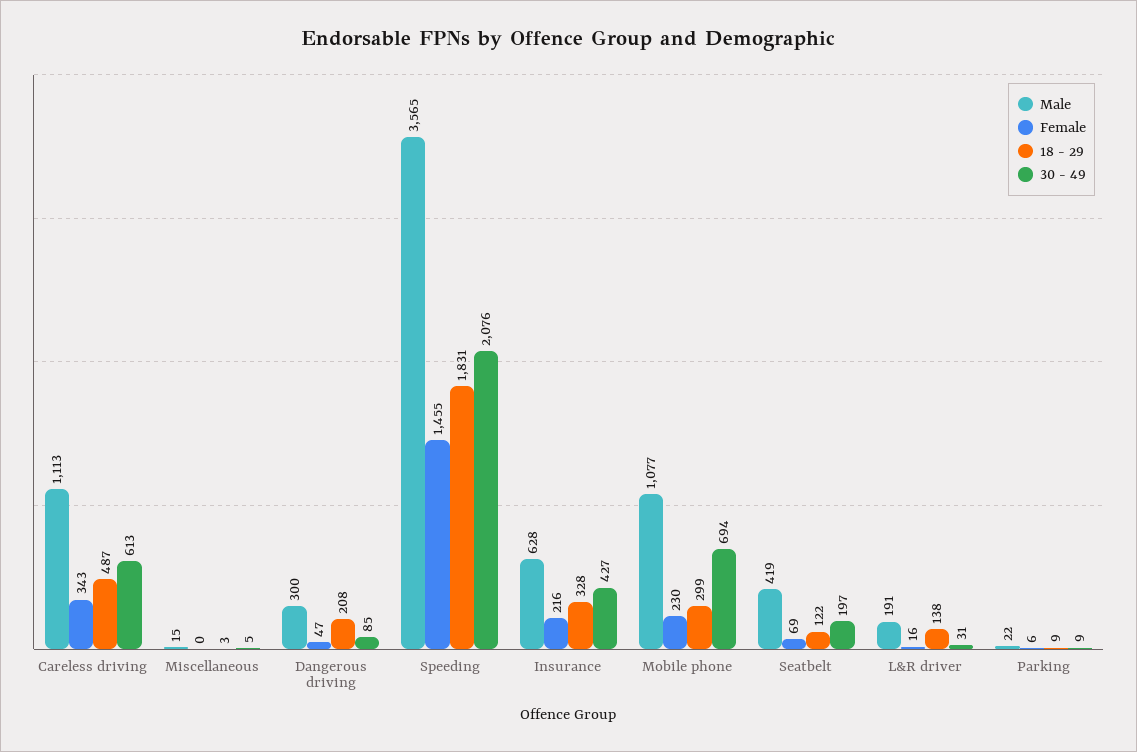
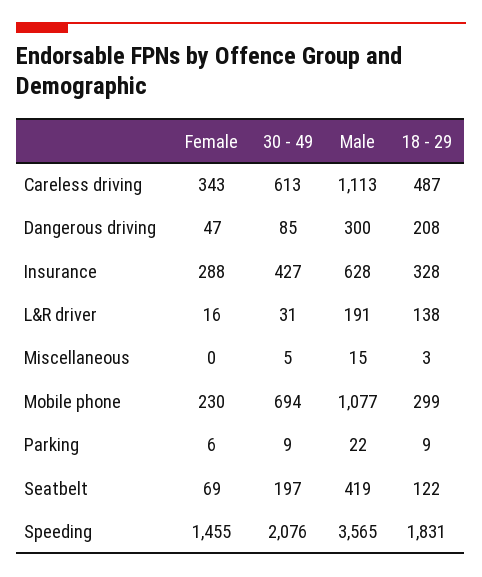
  {
    "Male": {
      "Careless driving": 1113,
      "Miscellaneous": 15,
      "Dangerous driving": 300,
      "Speeding": 3565,
      "Insurance": 628,
      "Mobile phone": 1077,
      "Seatbelt": 419,
      "L&R driver": 191,
      "Parking": 22
    },
    "Female": {
      "Careless driving": 343,
      "Miscellaneous": 0,
      "Dangerous driving": 47,
      "Speeding": 1455,
-     "Insurance": 216,
+     "Insurance": 288,
      "Mobile phone": 230,
      "Seatbelt": 69,
      "L&R driver": 16,
      "Parking": 6
    },
    "18 - 29": {
      "Careless driving": 487,
      "Miscellaneous": 3,
      "Dangerous driving": 208,
      "Speeding": 1831,
      "Insurance": 328,
      "Mobile phone": 299,
      "Seatbelt": 122,
      "L&R driver": 138,
      "Parking": 9
    },
    "30 - 49": {
      "Careless driving": 613,
      "Miscellaneous": 5,
      "Dangerous driving": 85,
      "Speeding": 2076,
      "Insurance": 427,
      "Mobile phone": 694,
      "Seatbelt": 197,
      "L&R driver": 31,
      "Parking": 9
    }
  }

